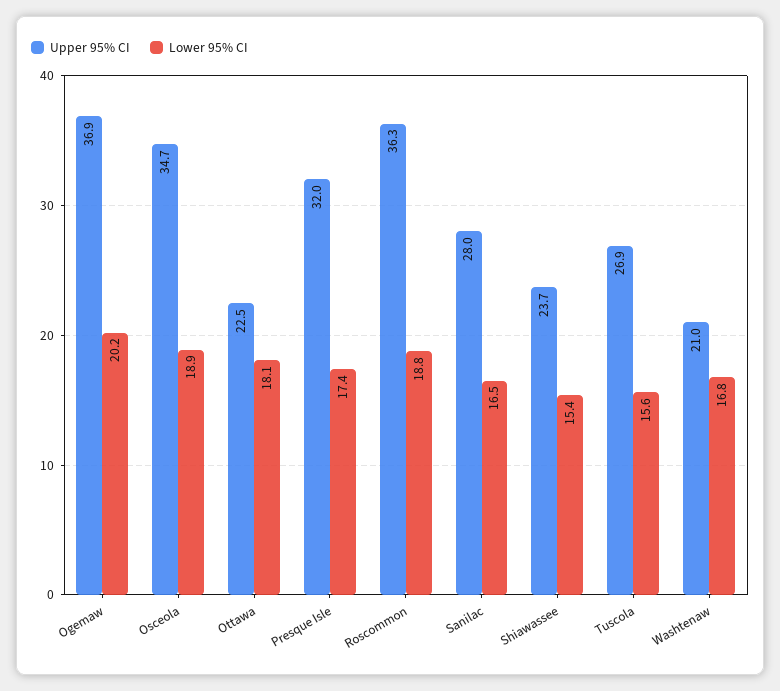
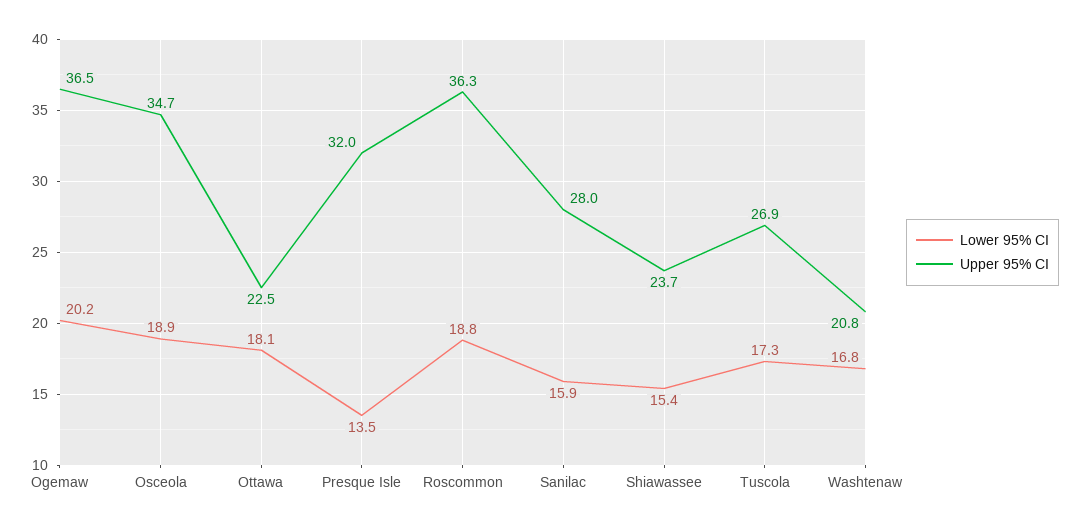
  {
    "Upper 95% CI": {
-     "Ogemaw": 36.9,
+     "Ogemaw": 36.5,
      "Osceola": 34.7,
      "Ottawa": 22.5,
      "Presque Isle": 32,
      "Roscommon": 36.3,
      "Sanilac": 28,
      "Shiawassee": 23.7,
      "Tuscola": 26.9,
-     "Washtenaw": 21
+     "Washtenaw": 20.8
    },
    "Lower 95% CI": {
      "Ogemaw": 20.2,
      "Osceola": 18.9,
      "Ottawa": 18.1,
-     "Presque Isle": 17.4,
+     "Presque Isle": 13.5,
      "Roscommon": 18.8,
-     "Sanilac": 16.5,
+     "Sanilac": 15.9,
      "Shiawassee": 15.4,
-     "Tuscola": 15.6,
+     "Tuscola": 17.3,
      "Washtenaw": 16.8
    }
  }

